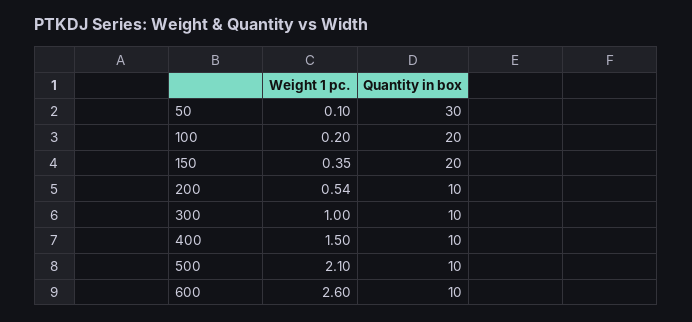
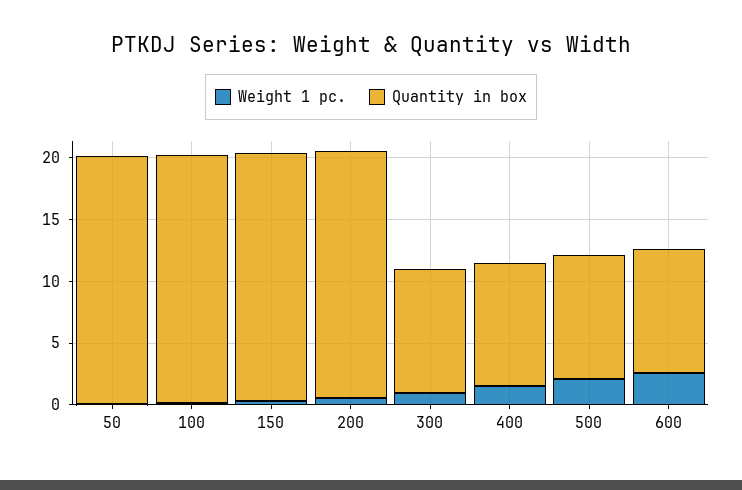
  {
    "Weight 1 pc.": {
      "50": 0.1,
      "100": 0.2,
      "150": 0.35,
      "200": 0.54,
      "300": 1,
      "400": 1.5,
      "500": 2.1,
      "600": 2.6
    },
    "Quantity in box": {
-     "50": 30,
+     "50": 20,
      "100": 20,
      "150": 20,
-     "200": 10,
+     "200": 20,
      "300": 10,
      "400": 10,
      "500": 10,
      "600": 10
    }
  }

